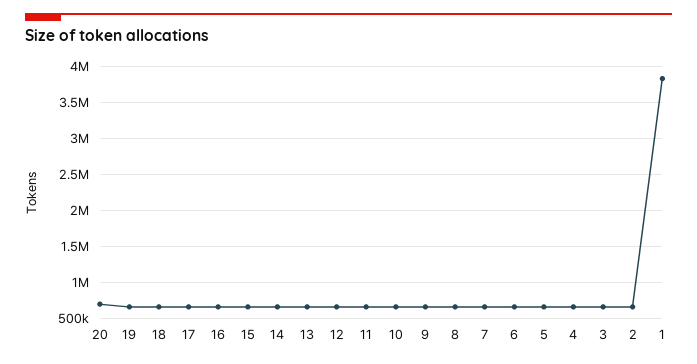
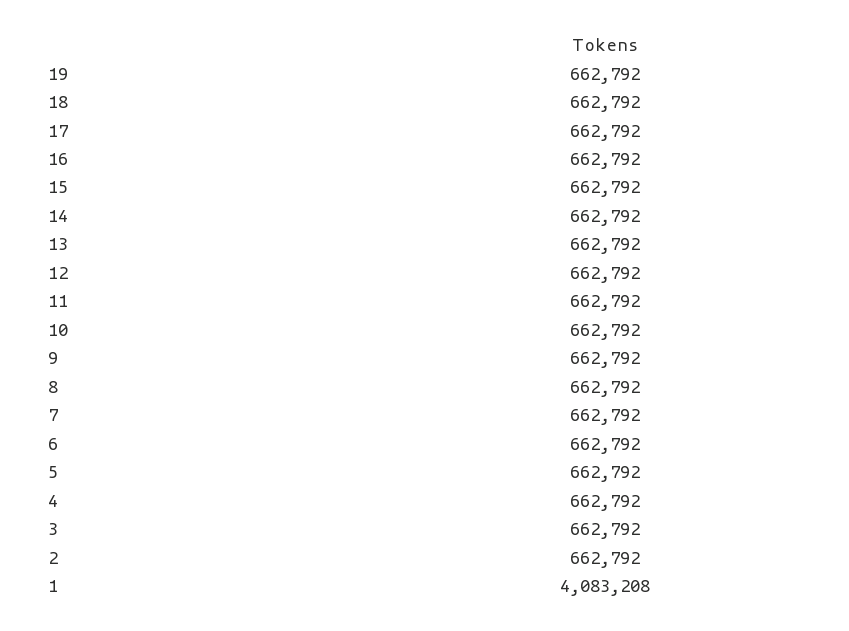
  {
-   "20": 700000,
    "19": 662792,
    "18": 662792,
    "17": 662792,
    "16": 662792,
    "15": 662792,
    "14": 662792,
    "13": 662792,
    "12": 662792,
    "11": 662792,
    "10": 662792,
    "9": 662792,
    "8": 662792,
    "7": 662792,
    "6": 662792,
    "5": 662792,
    "4": 662792,
    "3": 662792,
    "2": 662792,
-   "1": 3800000
+   "1": 4083208
  }

